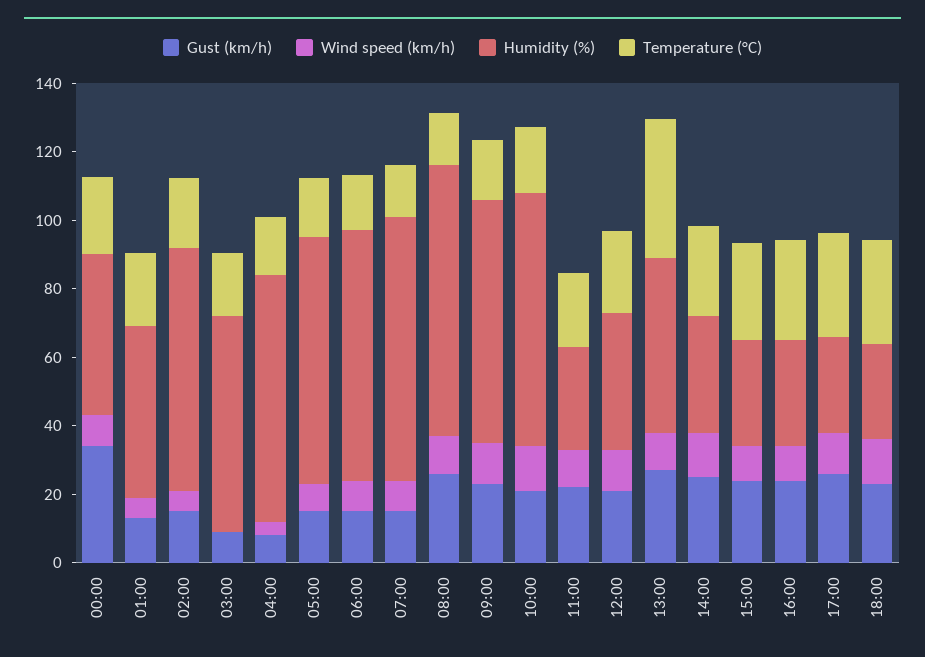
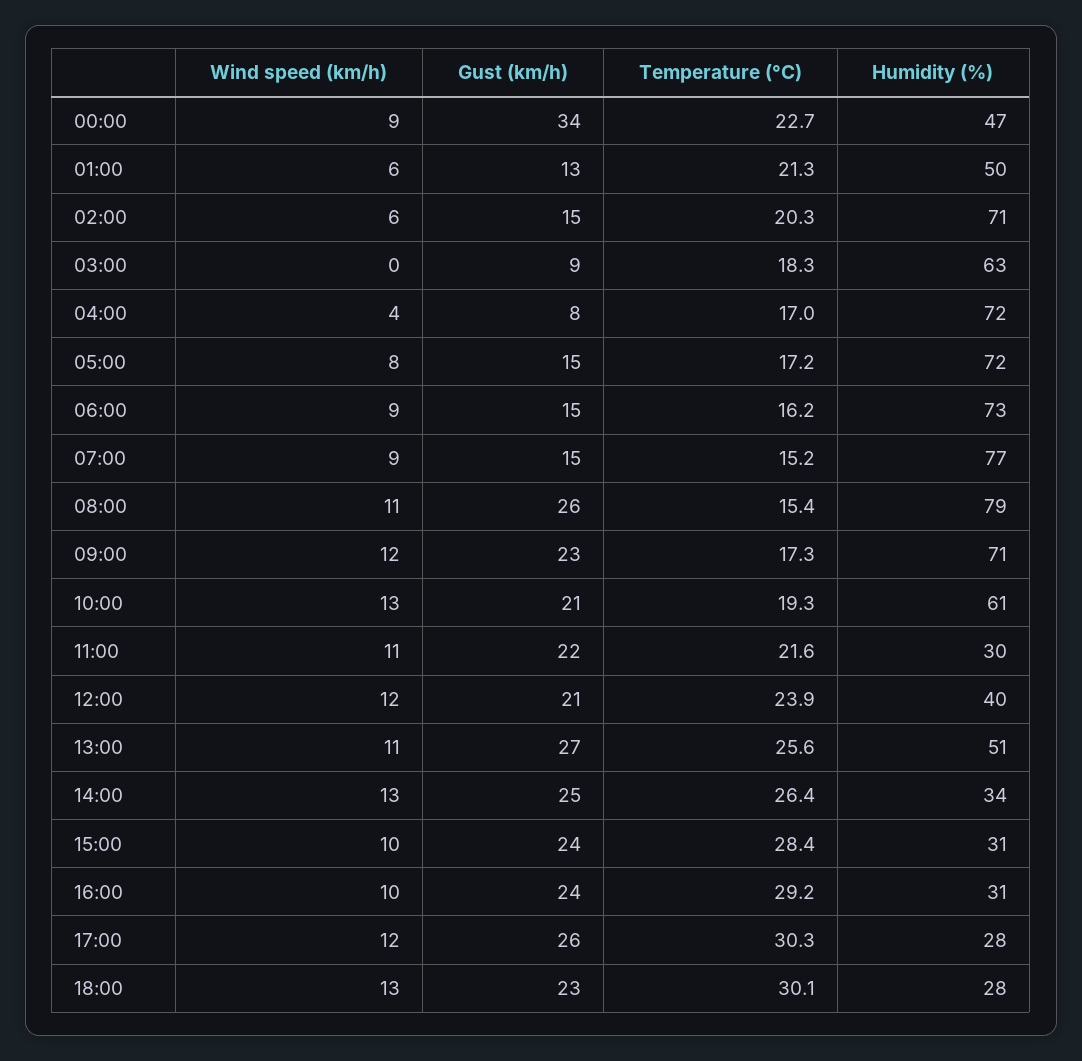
  {
    "Gust (km/h)": {
      "00:00": 34,
      "01:00": 13,
      "02:00": 15,
      "03:00": 9,
      "04:00": 8,
      "05:00": 15,
      "06:00": 15,
      "07:00": 15,
      "08:00": 26,
      "09:00": 23,
      "10:00": 21,
      "11:00": 22,
      "12:00": 21,
      "13:00": 27,
      "14:00": 25,
      "15:00": 24,
      "16:00": 24,
      "17:00": 26,
      "18:00": 23
    },
    "Wind speed (km/h)": {
      "00:00": 9,
      "01:00": 6,
      "02:00": 6,
      "03:00": 0,
      "04:00": 4,
      "05:00": 8,
      "06:00": 9,
      "07:00": 9,
      "08:00": 11,
      "09:00": 12,
      "10:00": 13,
      "11:00": 11,
      "12:00": 12,
      "13:00": 11,
      "14:00": 13,
      "15:00": 10,
      "16:00": 10,
      "17:00": 12,
      "18:00": 13
    },
    "Humidity (%)": {
      "00:00": 47,
      "01:00": 50,
      "02:00": 71,
      "03:00": 63,
      "04:00": 72,
      "05:00": 72,
      "06:00": 73,
      "07:00": 77,
      "08:00": 79,
      "09:00": 71,
-     "10:00": 75,
+     "10:00": 61,
      "11:00": 30,
      "12:00": 40,
      "13:00": 51,
      "14:00": 34,
      "15:00": 31,
      "16:00": 31,
      "17:00": 28,
      "18:00": 28
    },
    "Temperature (°C)": {
      "00:00": 22.7,
      "01:00": 21.3,
      "02:00": 20.3,
      "03:00": 18.3,
      "04:00": 17,
      "05:00": 17.2,
      "06:00": 16.2,
      "07:00": 15.2,
      "08:00": 15.4,
      "09:00": 17.3,
      "10:00": 19.3,
      "11:00": 21.6,
      "12:00": 23.9,
-     "13:00": 40,
+     "13:00": 25.6,
      "14:00": 26.4,
      "15:00": 28.4,
      "16:00": 29.2,
      "17:00": 30.3,
      "18:00": 30.1
    }
  }

